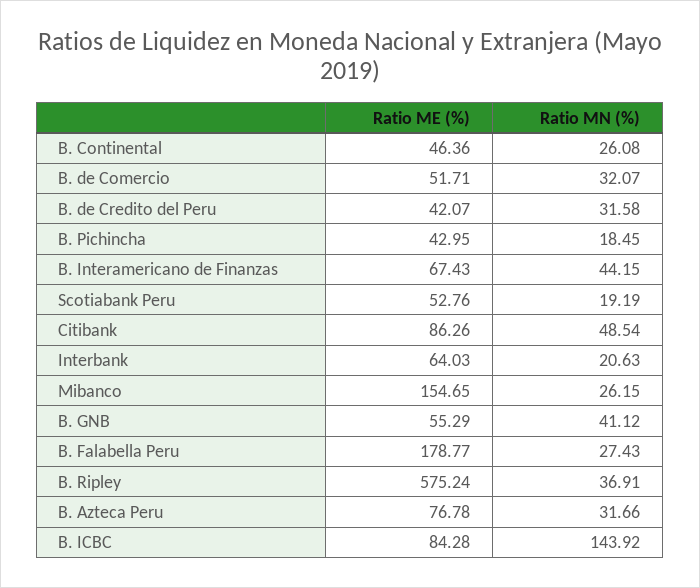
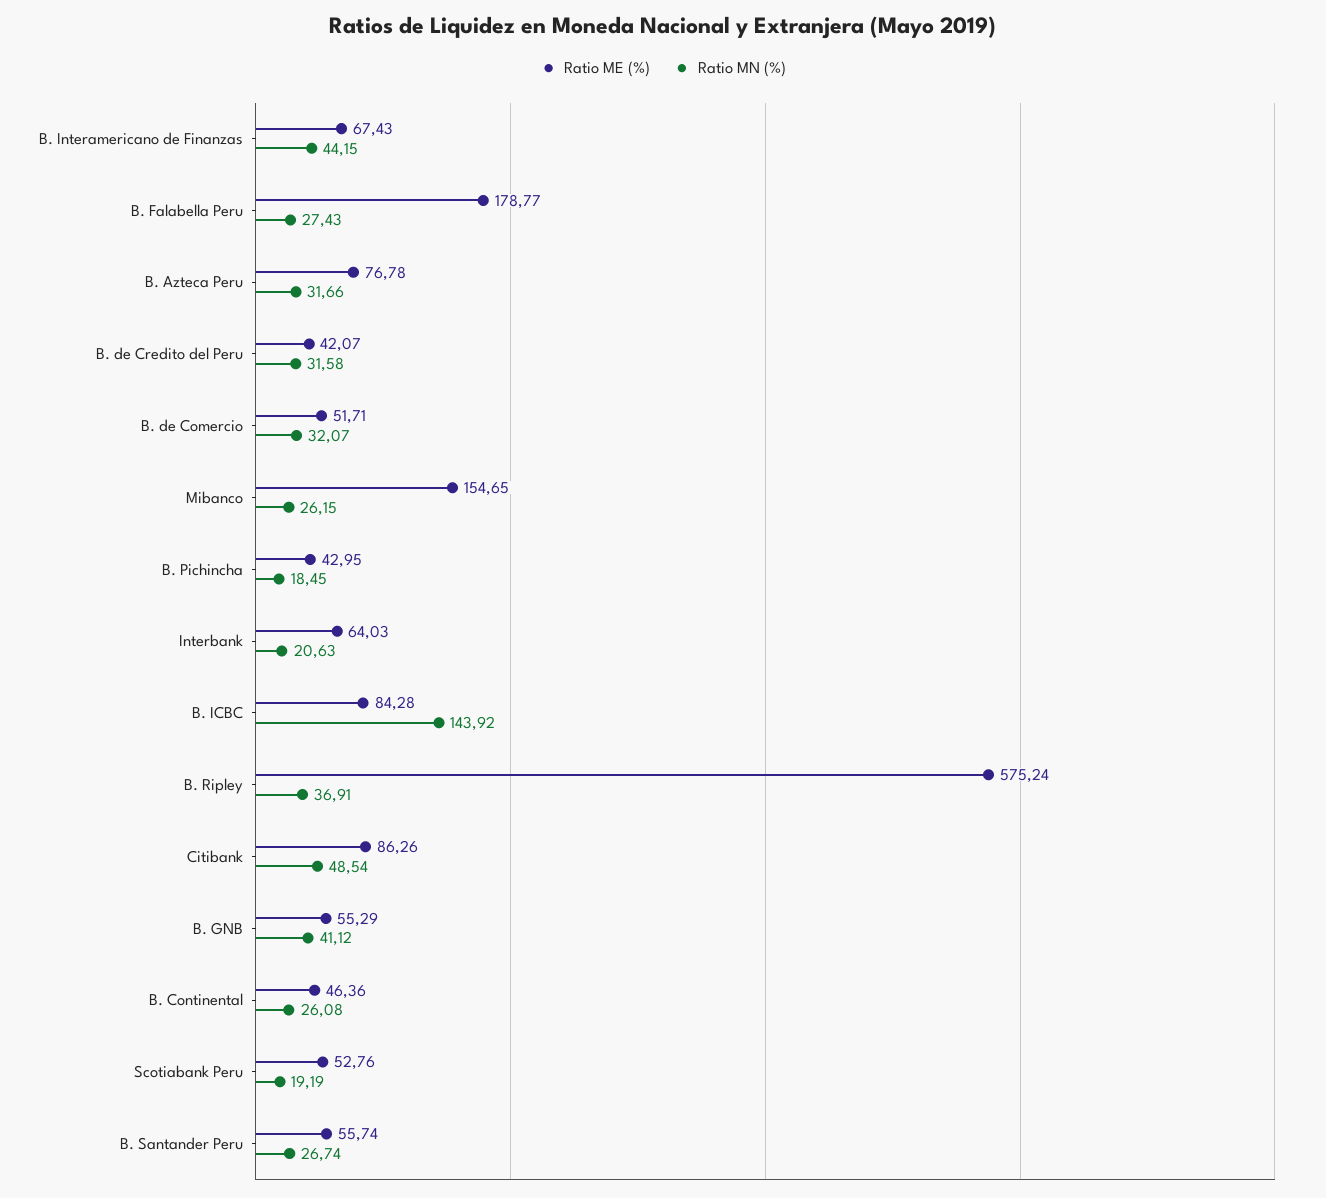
  {
    "Ratio ME (%)": {
      "B. Continental": 46.36,
      "B. de Comercio": 51.71,
      "B. de Credito del Peru": 42.07,
      "B. Pichincha": 42.95,
      "B. Interamericano de Finanzas": 67.43,
      "Scotiabank Peru": 52.76,
      "Citibank": 86.26,
      "Interbank": 64.03,
      "Mibanco": 154.65,
      "B. GNB": 55.29,
      "B. Falabella Peru": 178.77,
      "B. Ripley": 575.24,
      "B. Azteca Peru": 76.78,
-     "B. ICBC": 84.28
+     "B. ICBC": 84.28,
+     "B. Santander Peru": 55.74
    },
    "Ratio MN (%)": {
      "B. Continental": 26.08,
      "B. de Comercio": 32.07,
      "B. de Credito del Peru": 31.58,
      "B. Pichincha": 18.45,
      "B. Interamericano de Finanzas": 44.15,
      "Scotiabank Peru": 19.19,
      "Citibank": 48.54,
      "Interbank": 20.63,
      "Mibanco": 26.15,
      "B. GNB": 41.12,
      "B. Falabella Peru": 27.43,
      "B. Ripley": 36.91,
      "B. Azteca Peru": 31.66,
-     "B. ICBC": 143.92
+     "B. ICBC": 143.92,
+     "B. Santander Peru": 26.74
    }
  }

